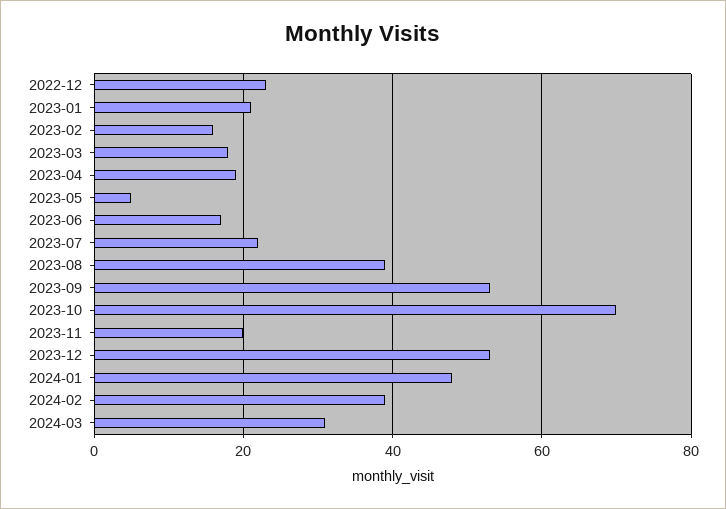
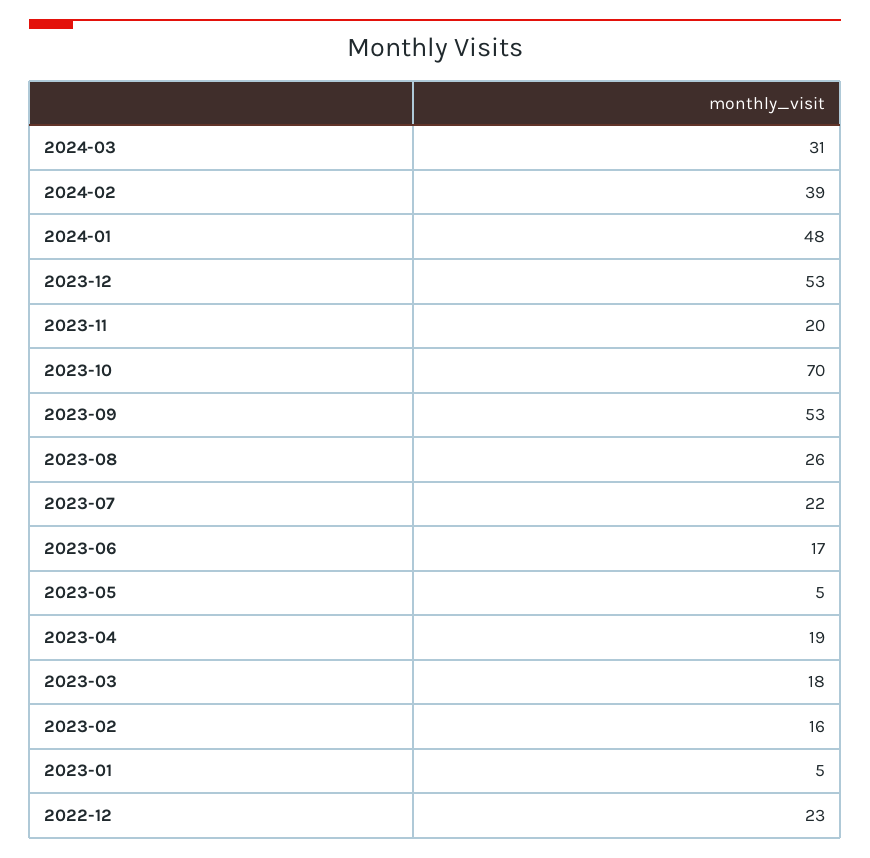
  {
    "2022-12": 23,
-   "2023-01": 20,
+   "2023-01": 5,
    "2023-02": 16,
    "2023-03": 18,
    "2023-04": 19,
    "2023-05": 5,
    "2023-06": 17,
    "2023-07": 22,
-   "2023-08": 40,
+   "2023-08": 26,
    "2023-09": 53,
    "2023-10": 70,
    "2023-11": 20,
    "2023-12": 53,
    "2024-01": 48,
    "2024-02": 39,
    "2024-03": 31
  }

